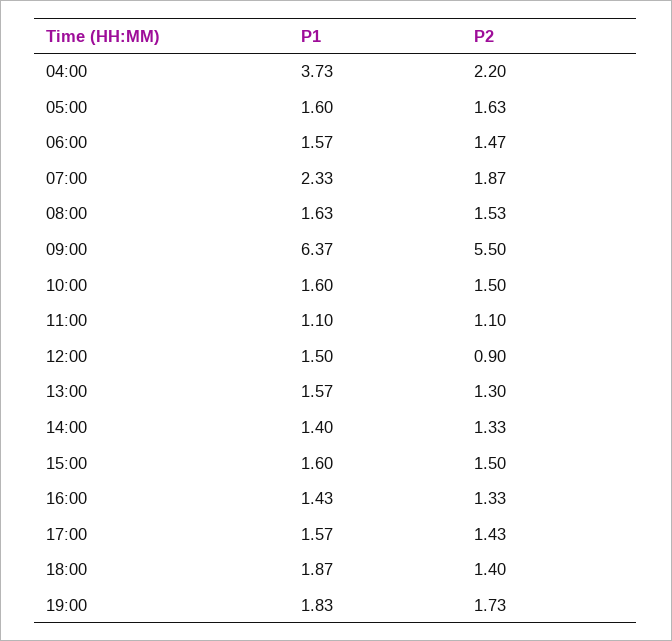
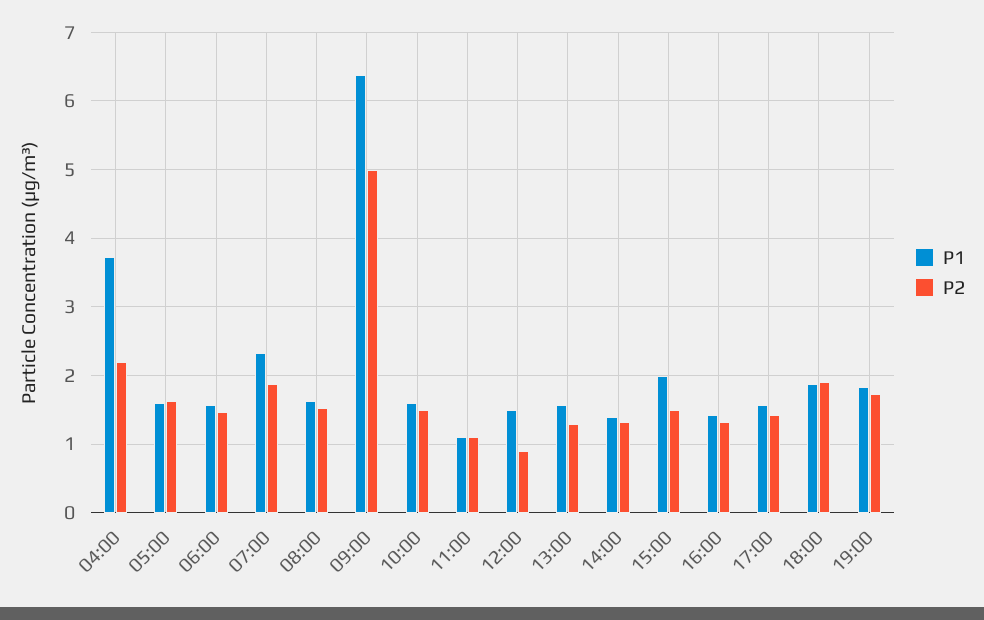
  {
    "P1": {
      "04:00": 3.73,
      "05:00": 1.6,
      "06:00": 1.57,
      "07:00": 2.33,
      "08:00": 1.63,
      "09:00": 6.37,
      "10:00": 1.6,
      "11:00": 1.1,
      "12:00": 1.5,
      "13:00": 1.57,
      "14:00": 1.4,
-     "15:00": 1.6,
+     "15:00": 2,
      "16:00": 1.43,
      "17:00": 1.57,
      "18:00": 1.87,
      "19:00": 1.83
    },
    "P2": {
      "04:00": 2.2,
      "05:00": 1.63,
      "06:00": 1.47,
      "07:00": 1.87,
      "08:00": 1.53,
-     "09:00": 5.5,
+     "09:00": 5,
      "10:00": 1.5,
      "11:00": 1.1,
      "12:00": 0.9,
      "13:00": 1.3,
      "14:00": 1.33,
      "15:00": 1.5,
      "16:00": 1.33,
      "17:00": 1.43,
-     "18:00": 1.4,
+     "18:00": 1.9,
      "19:00": 1.73
    }
  }

